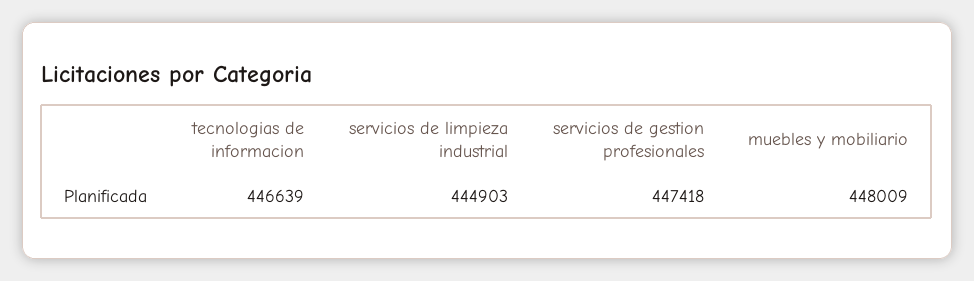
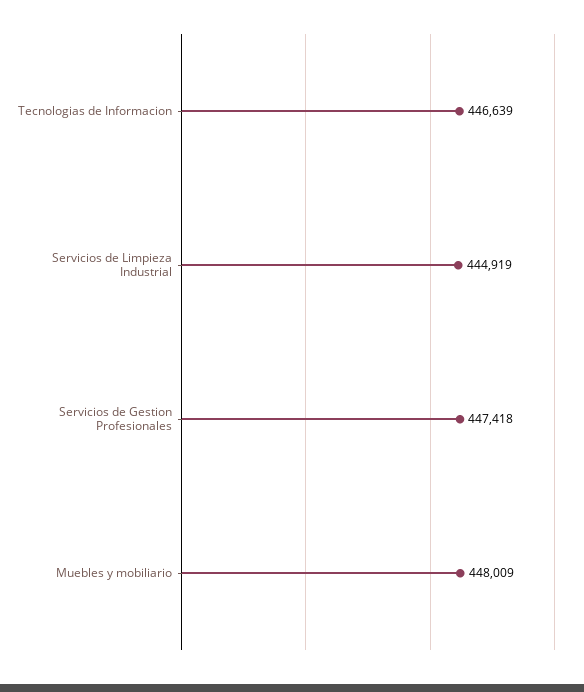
  {
    "tecnologias de informacion": 446639,
-   "servicios de limpieza industrial": 444903,
+   "servicios de limpieza industrial": 444919,
    "servicios de gestion profesionales": 447418,
    "muebles y mobiliario": 448009
  }

